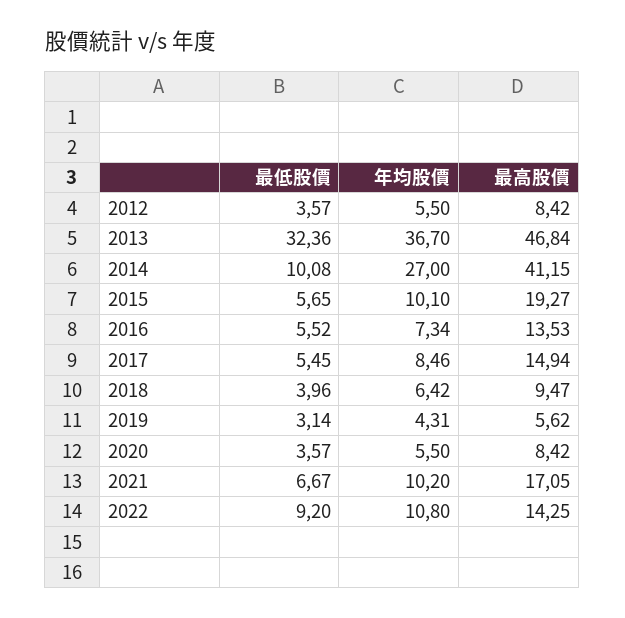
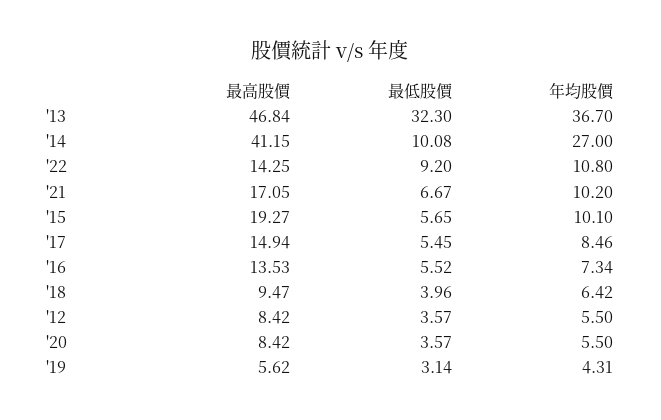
  {
    "最低股價": {
      "2012": 3.57,
-     "2013": 32.36,
+     "2013": 32.3,
      "2014": 10.08,
      "2015": 5.65,
      "2016": 5.52,
      "2017": 5.45,
      "2018": 3.96,
      "2019": 3.14,
      "2020": 3.57,
      "2021": 6.67,
      "2022": 9.2
    },
    "年均股價": {
      "2012": 5.5,
      "2013": 36.7,
      "2014": 27,
      "2015": 10.1,
      "2016": 7.34,
      "2017": 8.46,
      "2018": 6.42,
      "2019": 4.31,
      "2020": 5.5,
      "2021": 10.2,
      "2022": 10.8
    },
    "最高股價": {
      "2012": 8.42,
      "2013": 46.84,
      "2014": 41.15,
      "2015": 19.27,
      "2016": 13.53,
      "2017": 14.94,
      "2018": 9.47,
      "2019": 5.62,
      "2020": 8.42,
      "2021": 17.05,
      "2022": 14.25
    }
  }

